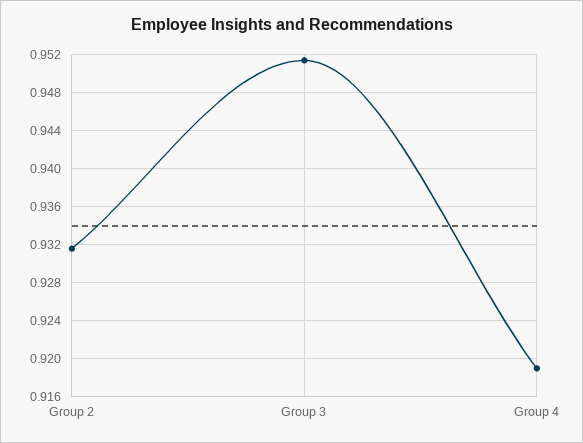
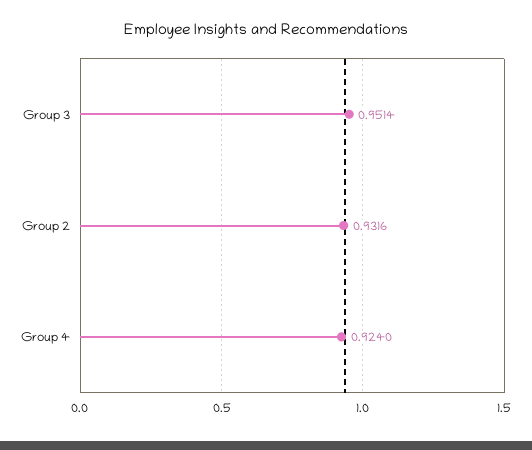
  {
    "Group 2": 0.9316,
    "Group 3": 0.9514,
-   "Group 4": 0.919
+   "Group 4": 0.924
  }

